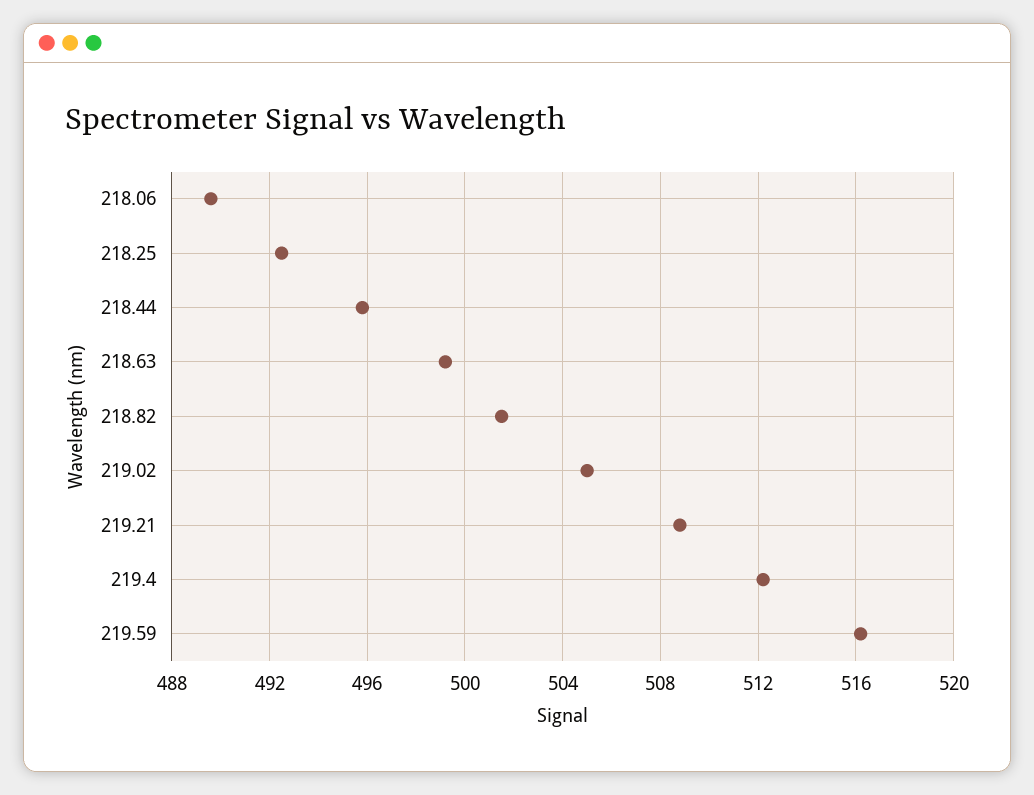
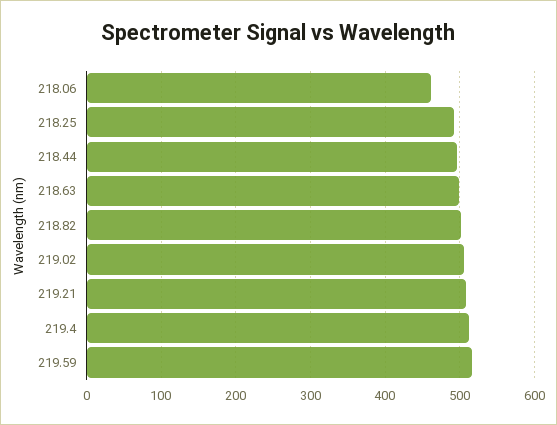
  {
-   "218.06": 489.5,
+   "218.06": 460,
    "218.25": 492.5,
    "218.44": 496,
    "218.63": 499,
    "218.82": 501.5,
    "219.02": 505,
    "219.21": 509,
    "219.4": 512,
    "219.59": 516
  }

